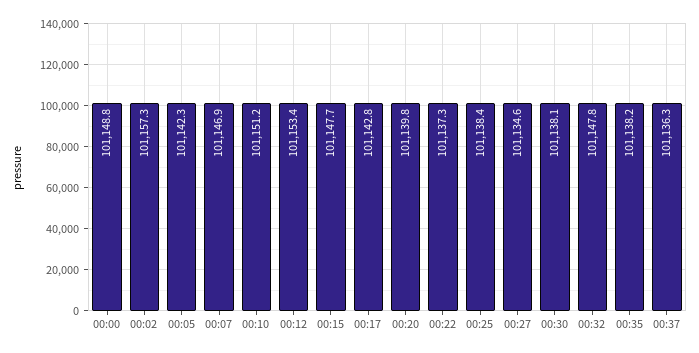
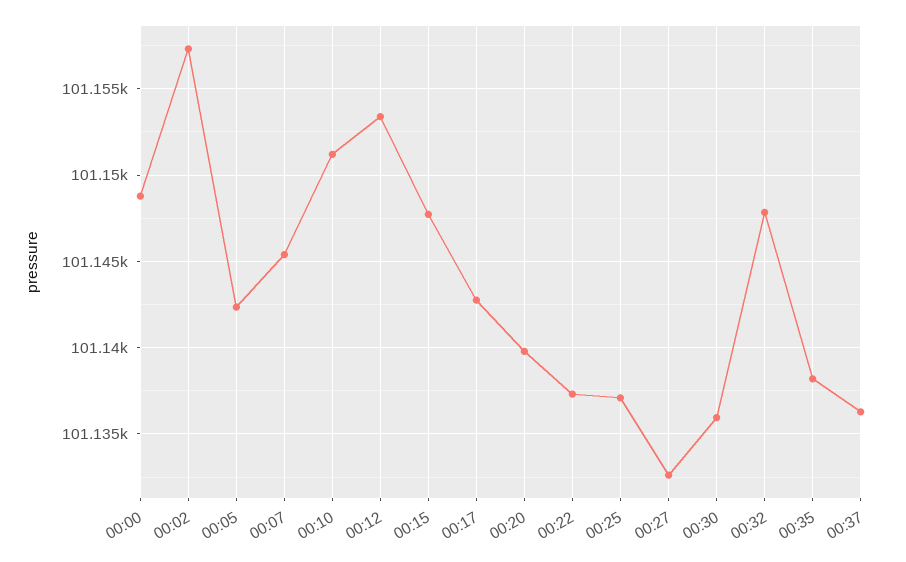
  {
    "00:00": 101148.8,
    "00:02": 101157.3,
    "00:05": 101142.3,
-   "00:07": 101146.9,
+   "00:07": 101145.5,
    "00:10": 101151.2,
    "00:12": 101153.4,
    "00:15": 101147.7,
    "00:17": 101142.8,
    "00:20": 101139.8,
    "00:22": 101137.3,
-   "00:25": 101138.4,
+   "00:25": 101137,
-   "00:27": 101134.6,
+   "00:27": 101132.5,
-   "00:30": 101138.1,
+   "00:30": 101136,
    "00:32": 101147.8,
    "00:35": 101138.2,
    "00:37": 101136.3
  }

